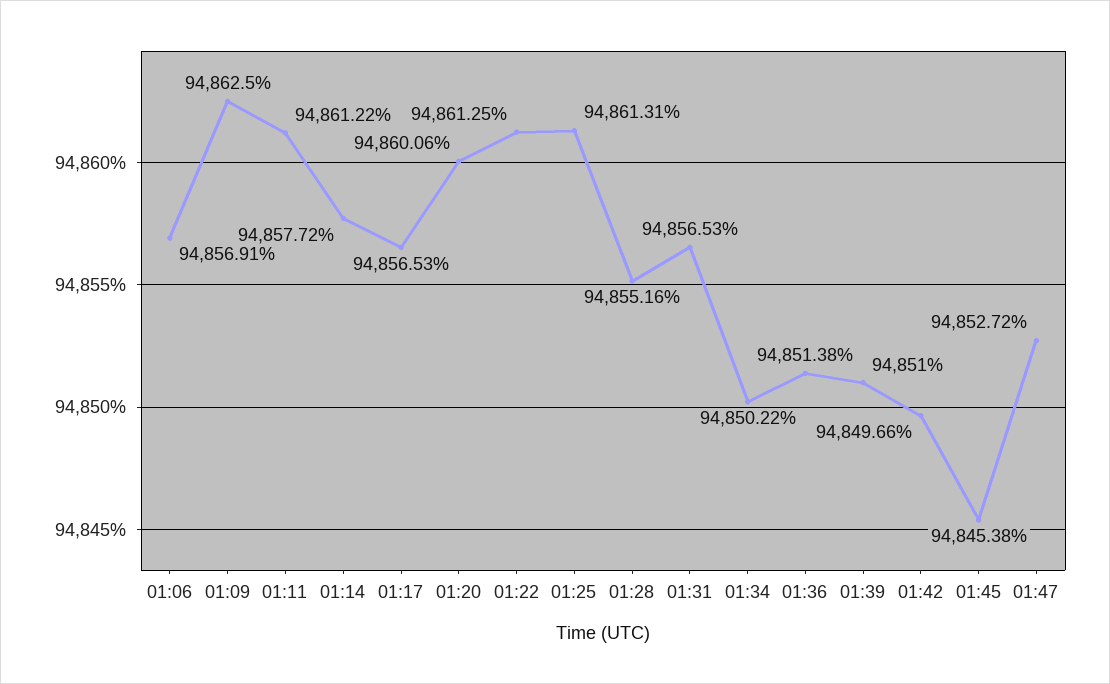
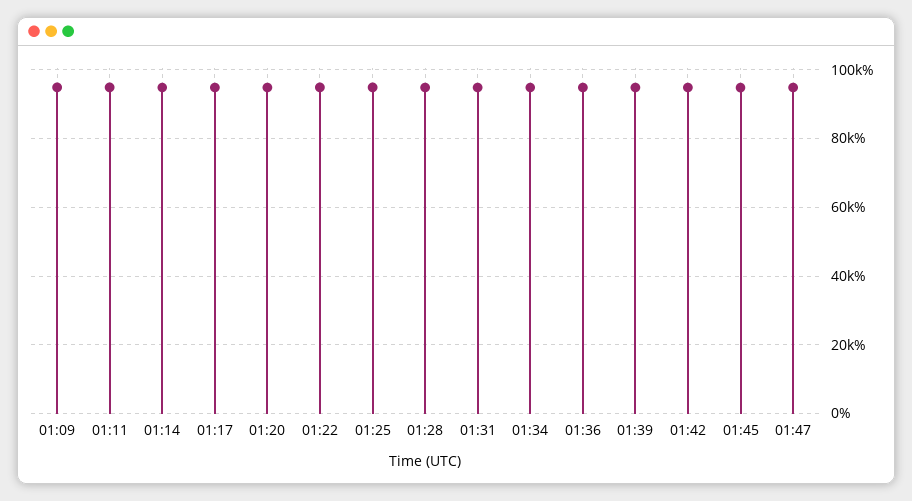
  {
-   "01:06": 94856.91,
    "01:09": 94862.5,
    "01:11": 94861.22,
    "01:14": 94857.72,
    "01:17": 94856.53,
    "01:20": 94860.06,
    "01:22": 94861.25,
    "01:25": 94861.31,
    "01:28": 94855.16,
    "01:31": 94856.53,
    "01:34": 94850.22,
    "01:36": 94851.38,
    "01:39": 94851,
    "01:42": 94849.66,
    "01:45": 94845.38,
    "01:47": 94852.72
  }

